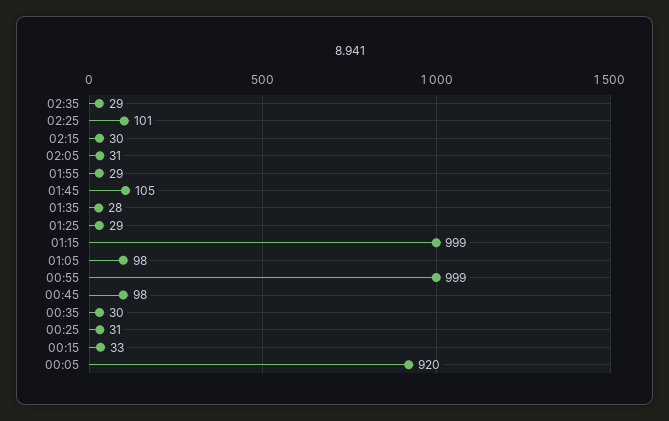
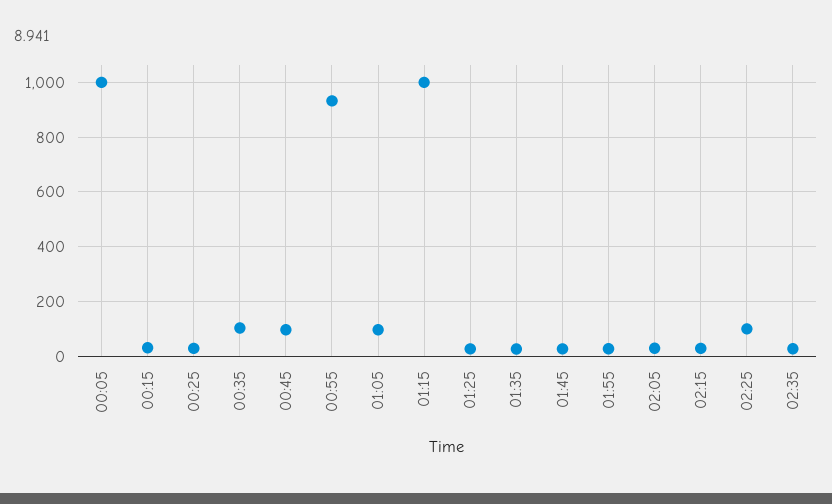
  {
    "02:35": 29,
    "02:25": 101,
    "02:15": 30,
    "02:05": 31,
    "01:55": 29,
-   "01:45": 105,
+   "01:45": 25,
    "01:35": 28,
    "01:25": 29,
    "01:15": 999,
    "01:05": 98,
-   "00:55": 999,
+   "00:55": 925,
    "00:45": 98,
-   "00:35": 30,
+   "00:35": 100,
    "00:25": 31,
    "00:15": 33,
-   "00:05": 920
+   "00:05": 1000
  }

